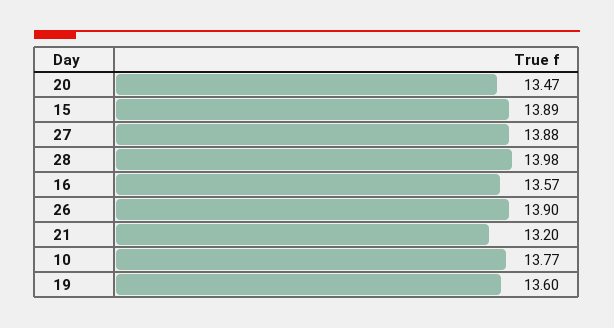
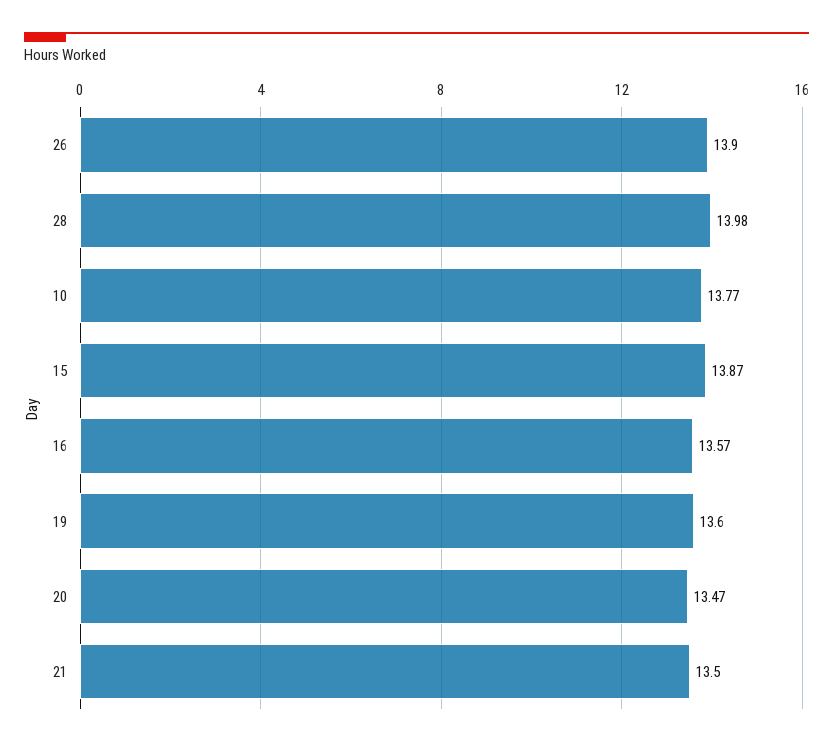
  {
    "20": 13.47,
-   "15": 13.89,
+   "15": 13.87,
-   "27": 13.88,
    "28": 13.98,
    "16": 13.57,
    "26": 13.9,
-   "21": 13.2,
+   "21": 13.5,
    "10": 13.77,
    "19": 13.6
  }

